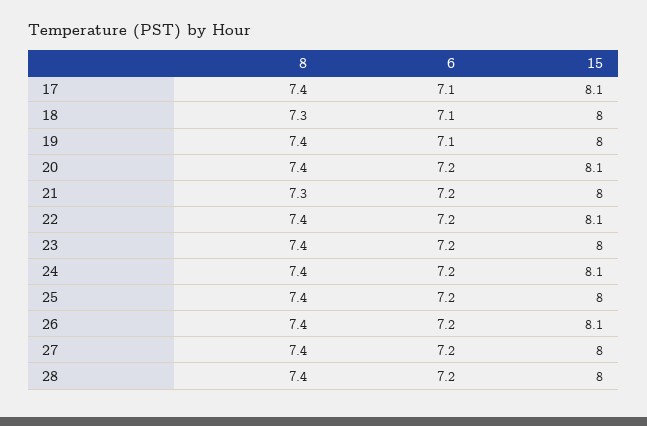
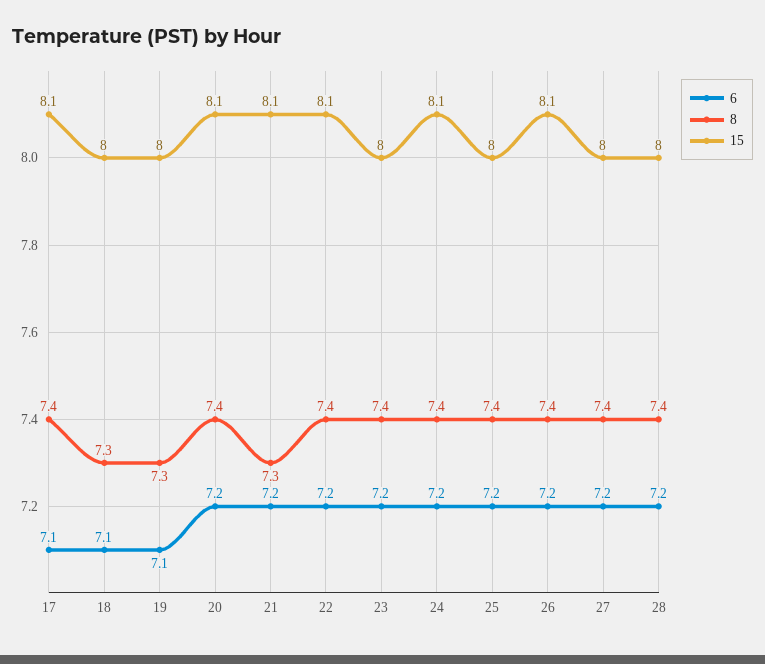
  {
    "8": {
      "17": 7.4,
      "18": 7.3,
-     "19": 7.4,
+     "19": 7.3,
      "20": 7.4,
      "21": 7.3,
      "22": 7.4,
      "23": 7.4,
      "24": 7.4,
      "25": 7.4,
      "26": 7.4,
      "27": 7.4,
      "28": 7.4
    },
    "6": {
      "17": 7.1,
      "18": 7.1,
      "19": 7.1,
      "20": 7.2,
      "21": 7.2,
      "22": 7.2,
      "23": 7.2,
      "24": 7.2,
      "25": 7.2,
      "26": 7.2,
      "27": 7.2,
      "28": 7.2
    },
    "15": {
      "17": 8.1,
      "18": 8,
      "19": 8,
      "20": 8.1,
-     "21": 8,
+     "21": 8.1,
      "22": 8.1,
      "23": 8,
      "24": 8.1,
      "25": 8,
      "26": 8.1,
      "27": 8,
      "28": 8
    }
  }

